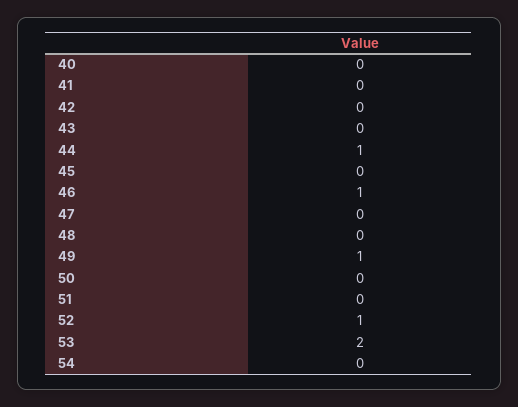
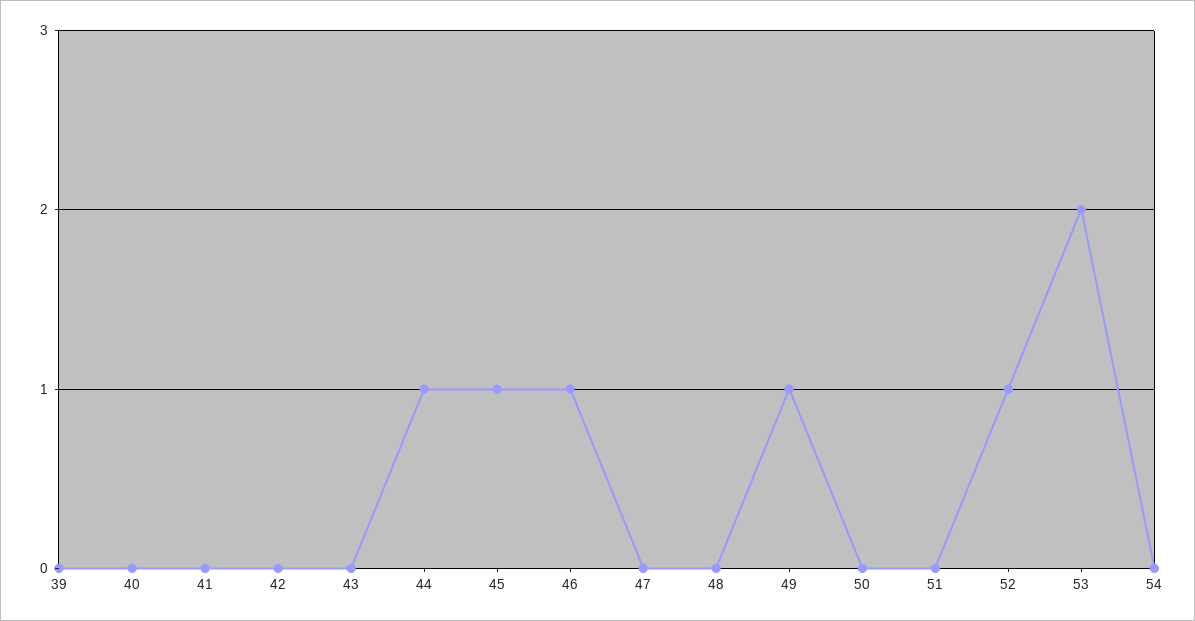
  {
    "40": 0,
    "41": 0,
    "42": 0,
    "43": 0,
    "44": 1,
-   "45": 0,
+   "45": 1,
    "46": 1,
    "47": 0,
    "48": 0,
    "49": 1,
    "50": 0,
    "51": 0,
    "52": 1,
    "53": 2,
-   "54": 0
+   "54": 0,
+   "39": 0
  }

